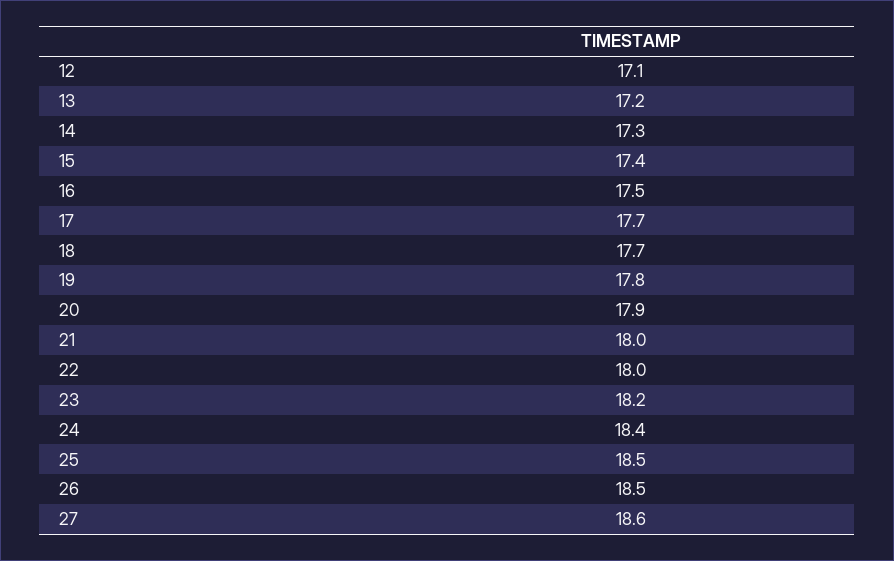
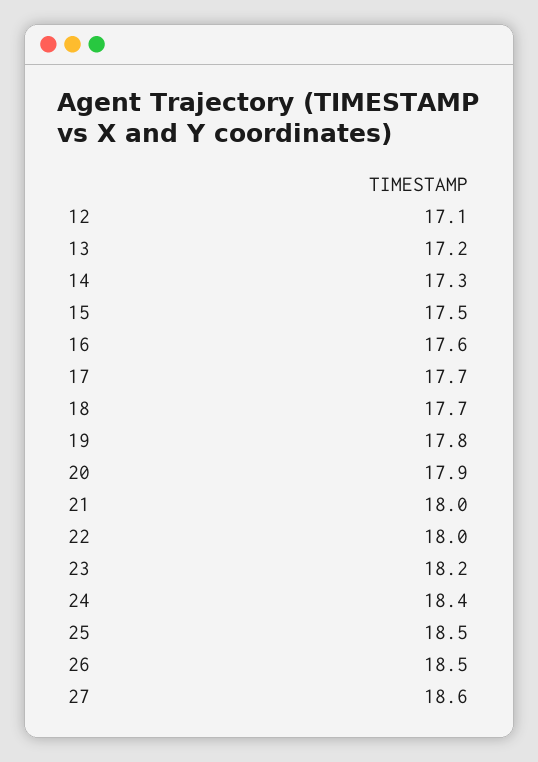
  {
    "12": 17.1,
    "13": 17.2,
    "14": 17.3,
-   "15": 17.4,
+   "15": 17.5,
-   "16": 17.5,
+   "16": 17.6,
    "17": 17.7,
    "18": 17.7,
    "19": 17.8,
    "20": 17.9,
    "21": 18,
    "22": 18,
    "23": 18.2,
    "24": 18.4,
    "25": 18.5,
    "26": 18.5,
    "27": 18.6
  }

